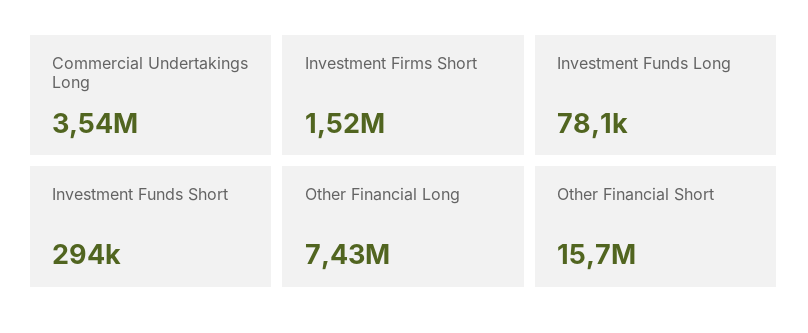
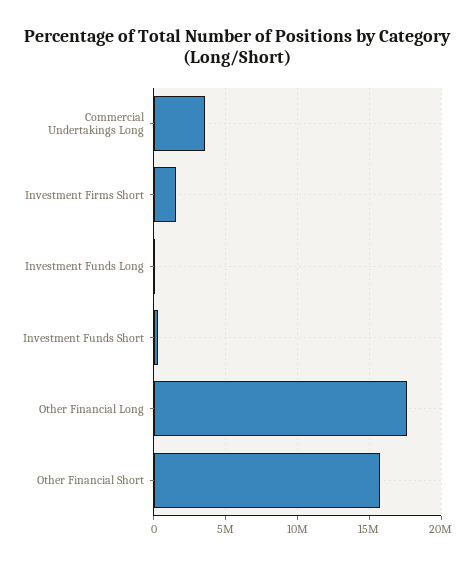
  {
    "Commercial Undertakings Long": 3540000,
    "Investment Firms Short": 1520000,
    "Investment Funds Long": 78100,
    "Investment Funds Short": 294000,
-   "Other Financial Long": 7430000,
+   "Other Financial Long": 17500000,
    "Other Financial Short": 15700000
  }

